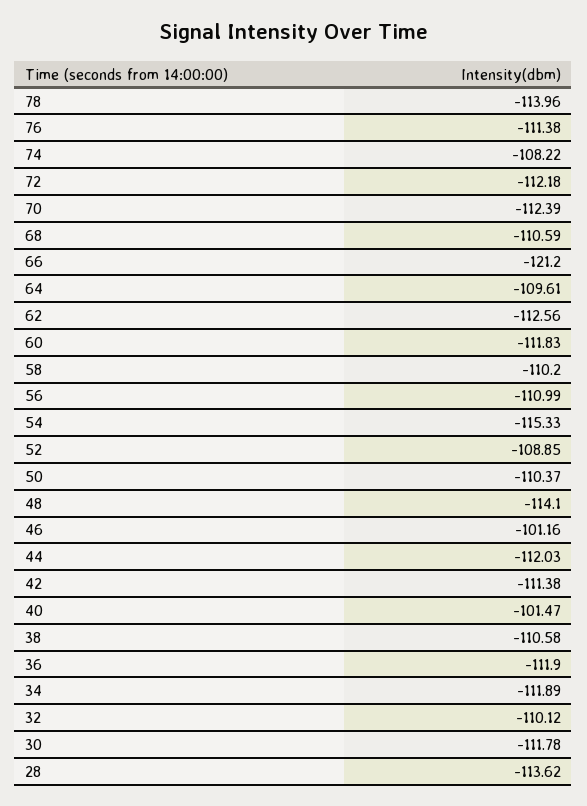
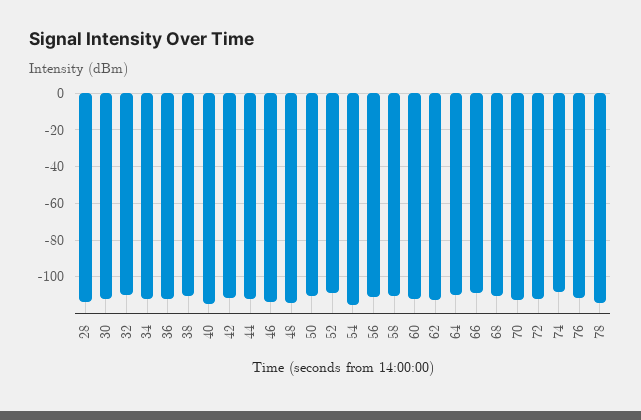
  {
    "78": -113.96,
    "76": -111.38,
    "74": -108.22,
    "72": -112.18,
    "70": -112.39,
    "68": -110.59,
-   "66": -121.2,
+   "66": -110,
    "64": -109.61,
    "62": -112.56,
    "60": -111.83,
    "58": -110.2,
    "56": -110.99,
    "54": -115.33,
    "52": -108.85,
    "50": -110.37,
    "48": -114.1,
-   "46": -101.16,
+   "46": -115,
    "44": -112.03,
    "42": -111.38,
-   "40": -101.47,
+   "40": -115,
    "38": -110.58,
    "36": -111.9,
    "34": -111.89,
    "32": -110.12,
    "30": -111.78,
    "28": -113.62
  }

